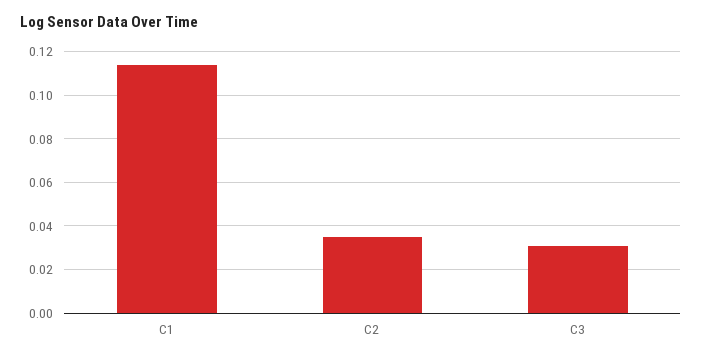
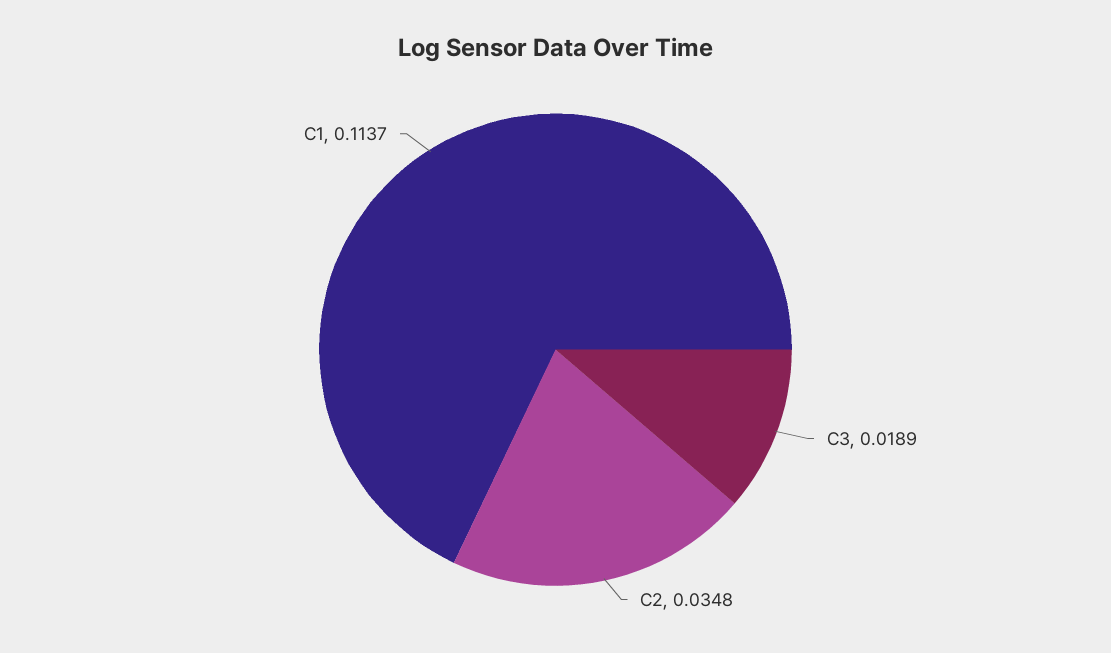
  {
    "C1": 0.1137,
    "C2": 0.0348,
-   "C3": 0.03
+   "C3": 0.0189
  }

